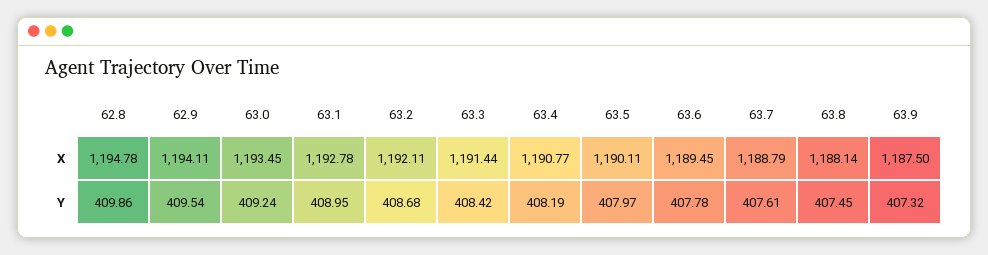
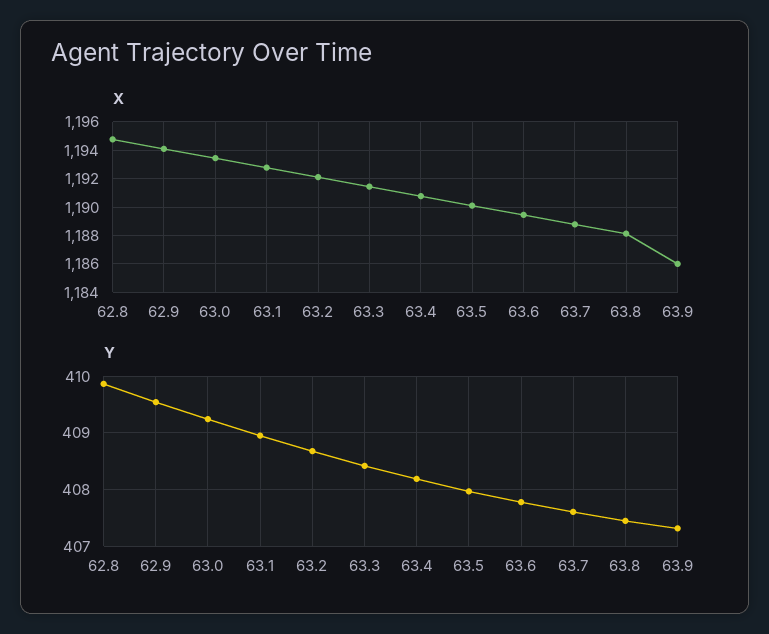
  {
    "X": {
      "62.8": 1194.78,
      "62.9": 1194.11,
      "63.0": 1193.45,
      "63.1": 1192.78,
      "63.2": 1192.11,
      "63.3": 1191.44,
      "63.4": 1190.77,
      "63.5": 1190.11,
      "63.6": 1189.45,
      "63.7": 1188.79,
      "63.8": 1188.14,
-     "63.9": 1187.5
+     "63.9": 1186
    },
    "Y": {
      "62.8": 409.86,
      "62.9": 409.54,
      "63.0": 409.24,
      "63.1": 408.95,
      "63.2": 408.68,
      "63.3": 408.42,
      "63.4": 408.19,
      "63.5": 407.97,
      "63.6": 407.78,
      "63.7": 407.61,
      "63.8": 407.45,
      "63.9": 407.32
    }
  }

